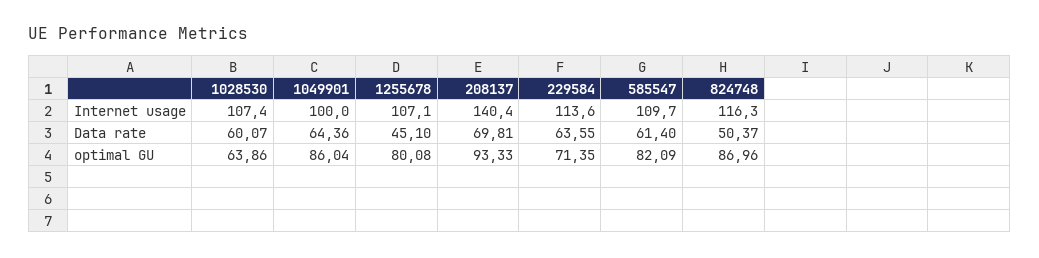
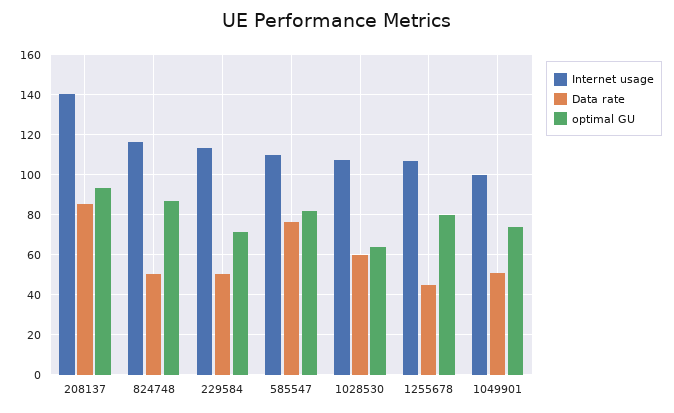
  {
    "Internet usage": {
      "1028530": 107.4,
      "1049901": 100,
      "1255678": 107.1,
      "208137": 140.4,
      "229584": 113.6,
      "585547": 109.7,
      "824748": 116.3
    },
    "Data rate": {
      "1028530": 60.07,
-     "1049901": 64.36,
+     "1049901": 50,
      "1255678": 45.1,
-     "208137": 69.81,
+     "208137": 85,
-     "229584": 63.55,
+     "229584": 50,
-     "585547": 61.4,
+     "585547": 75,
      "824748": 50.37
    },
    "optimal GU": {
      "1028530": 63.86,
-     "1049901": 86.04,
+     "1049901": 75,
      "1255678": 80.08,
      "208137": 93.33,
      "229584": 71.35,
      "585547": 82.09,
      "824748": 86.96
    }
  }

